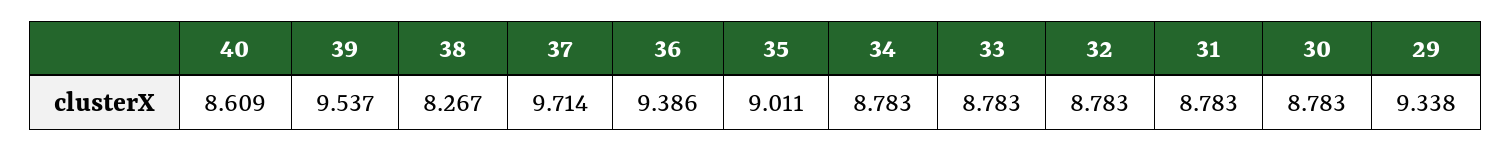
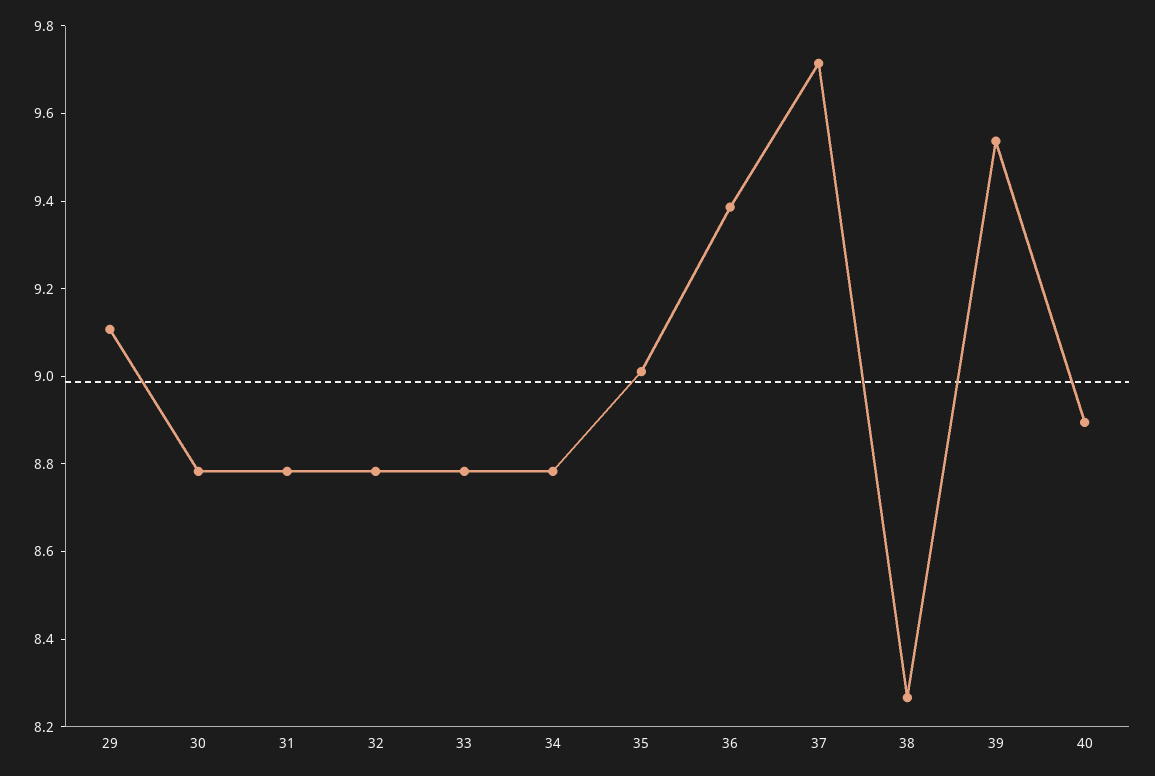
  {
-   "40": 8.609,
+   "40": 8.9,
    "39": 9.537,
    "38": 8.267,
    "37": 9.714,
    "36": 9.386,
    "35": 9.011,
    "34": 8.783,
    "33": 8.783,
    "32": 8.783,
    "31": 8.783,
    "30": 8.783,
-   "29": 9.338
+   "29": 9.1
  }

